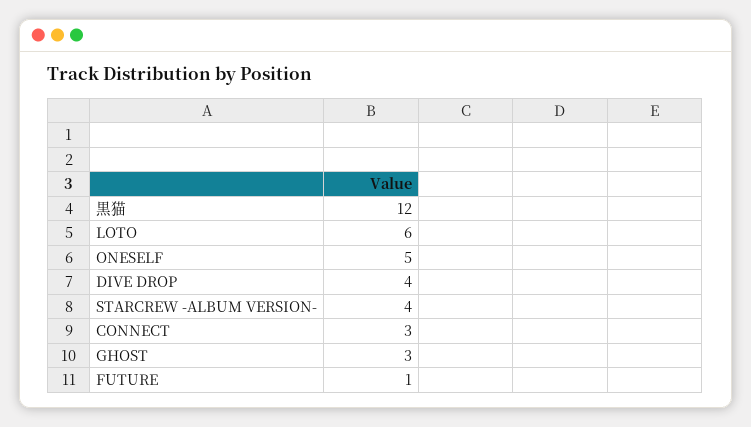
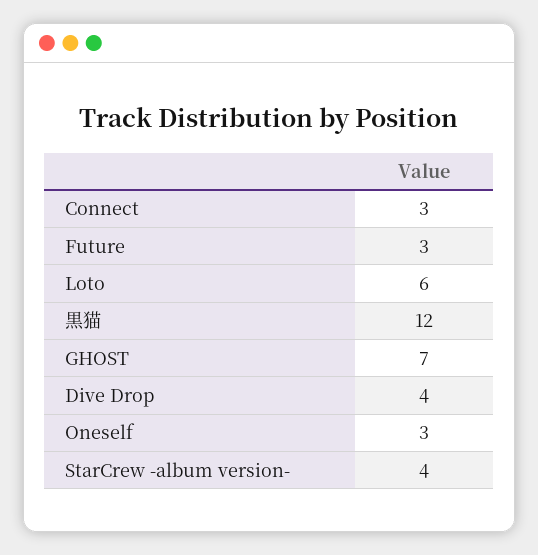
  {
    "黒猫": 12,
    "LOTO": 6,
-   "ONESELF": 5,
+   "ONESELF": 3,
    "DIVE DROP": 4,
    "STARCREW -ALBUM VERSION-": 4,
    "CONNECT": 3,
-   "GHOST": 3,
+   "GHOST": 7,
-   "FUTURE": 1
+   "FUTURE": 3
  }

